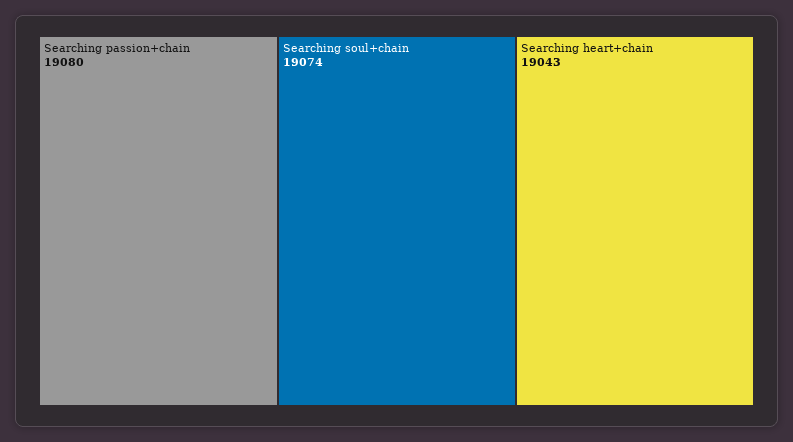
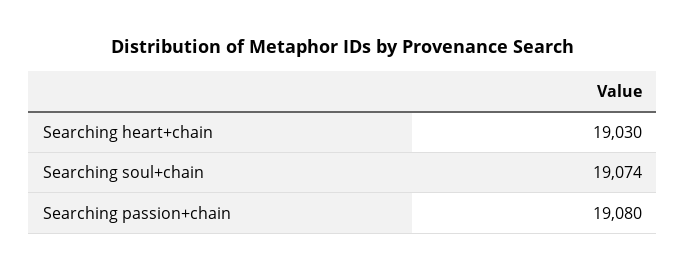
  {
    "Searching passion+chain": 19080,
    "Searching soul+chain": 19074,
-   "Searching heart+chain": 19043
+   "Searching heart+chain": 19030
  }

